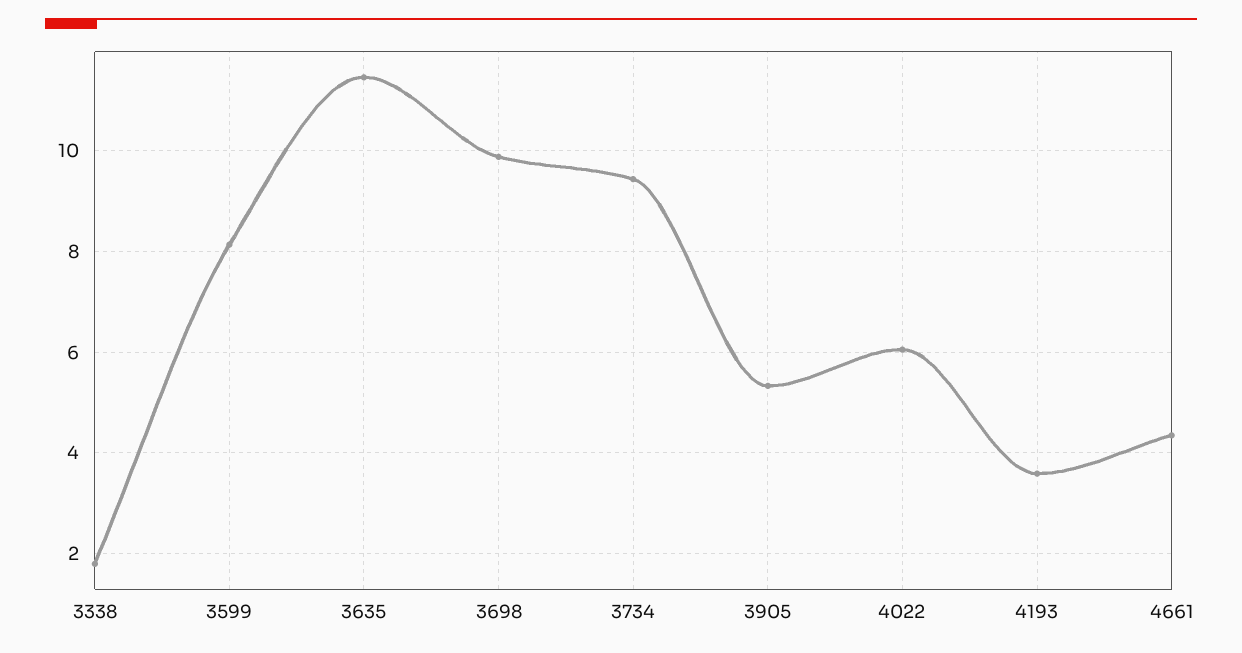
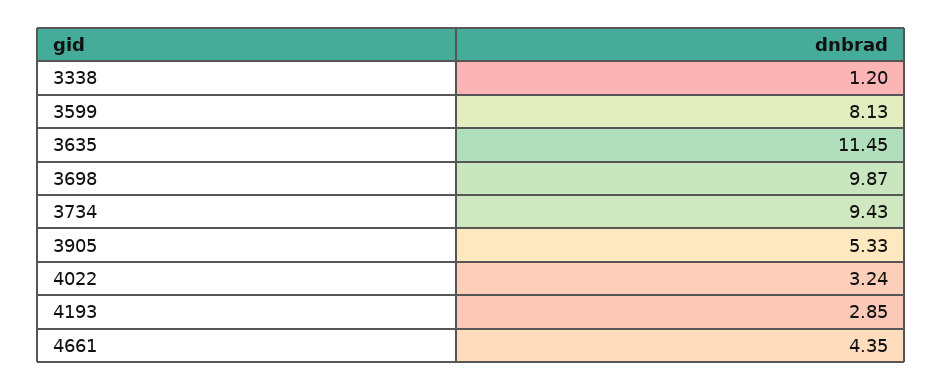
  {
-   "3338": 1.8,
+   "3338": 1.2,
    "3599": 8.13,
    "3635": 11.45,
    "3698": 9.87,
    "3734": 9.43,
    "3905": 5.33,
-   "4022": 6,
+   "4022": 3.24,
-   "4193": 3.6,
+   "4193": 2.85,
    "4661": 4.35
  }

